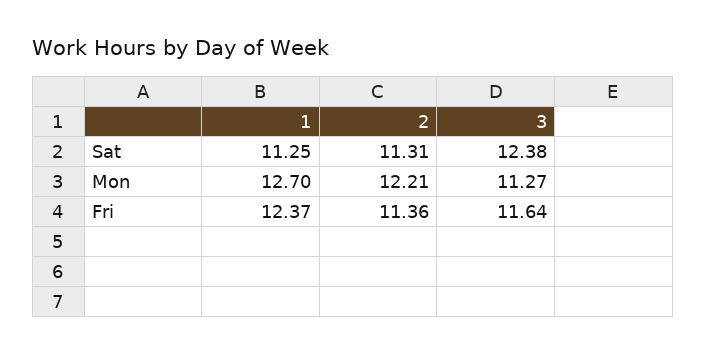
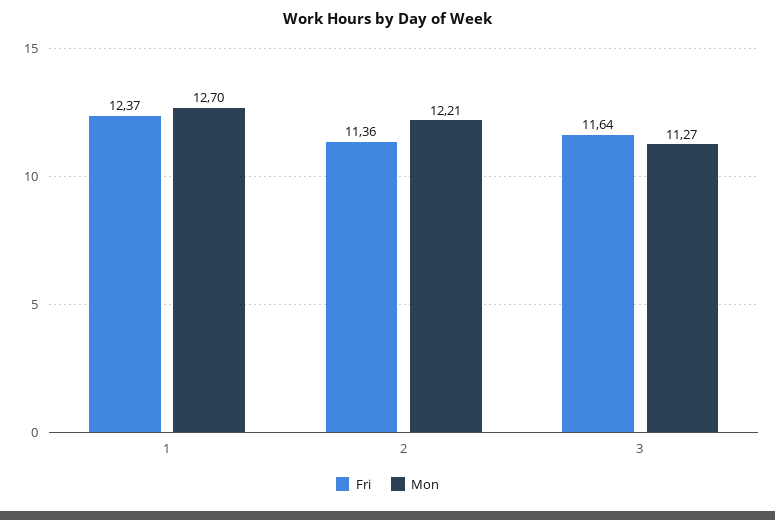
  {
-   "Sat": {
-     "1": 11.25,
-     "2": 11.31,
-     "3": 12.38
-   },
    "Mon": {
      "1": 12.7,
      "2": 12.21,
      "3": 11.27
    },
    "Fri": {
      "1": 12.37,
      "2": 11.36,
      "3": 11.64
    }
  }

